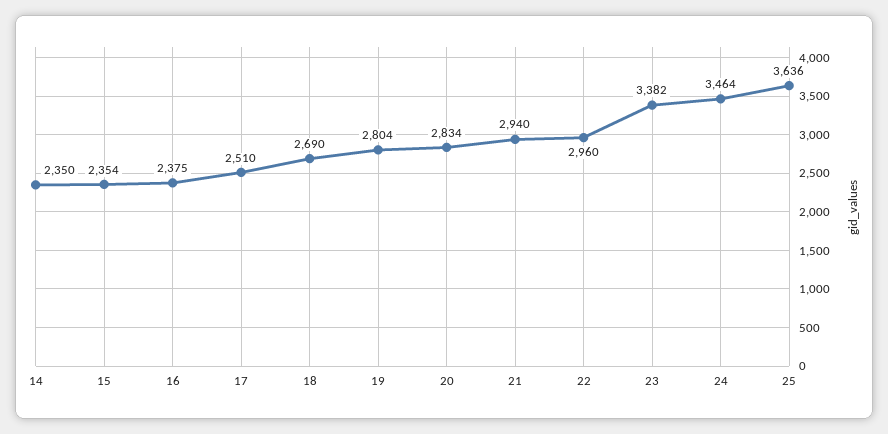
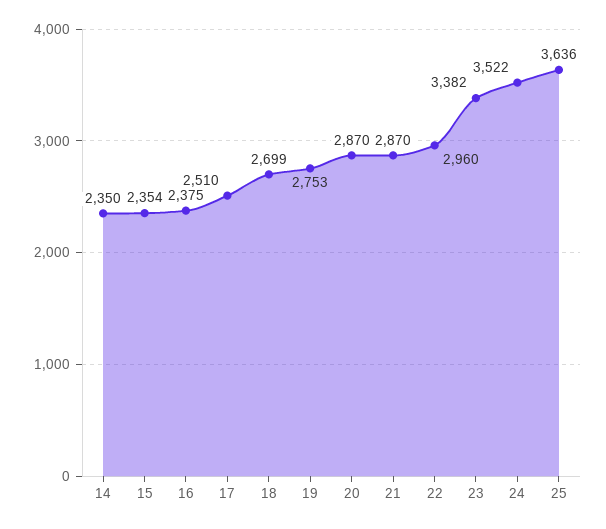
  {
    "14": 2350,
    "15": 2354,
    "16": 2375,
    "17": 2510,
-   "18": 2690,
+   "18": 2699,
-   "19": 2804,
+   "19": 2753,
-   "20": 2834,
+   "20": 2870,
-   "21": 2940,
+   "21": 2870,
    "22": 2960,
    "23": 3382,
-   "24": 3464,
+   "24": 3522,
    "25": 3636
  }

